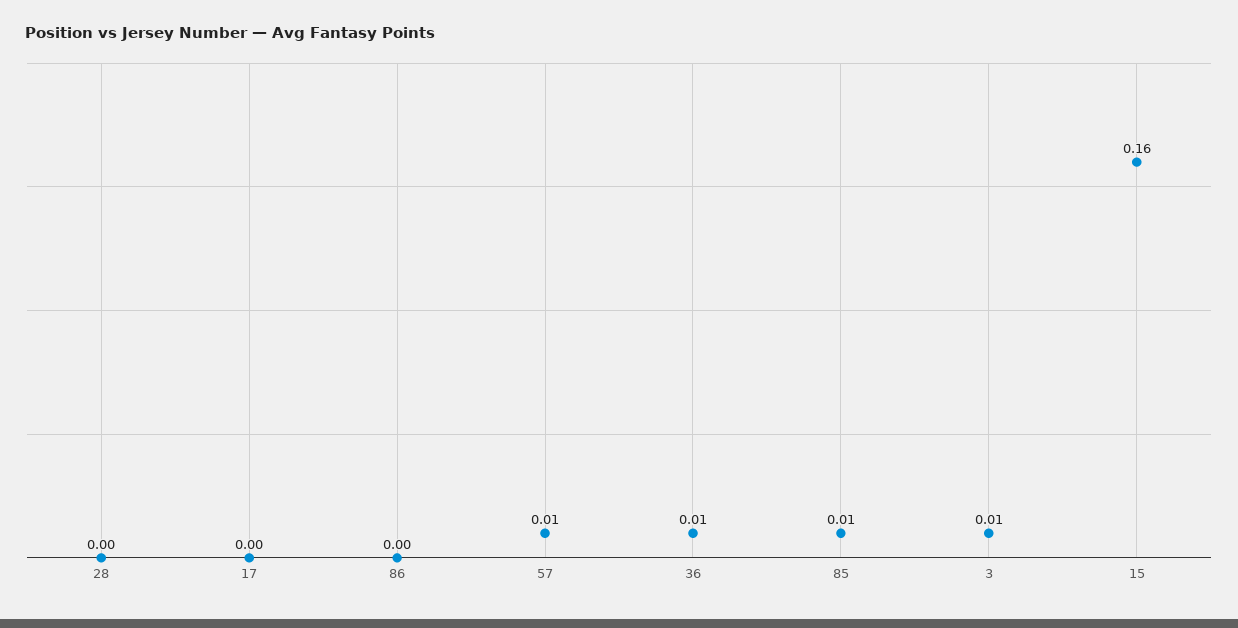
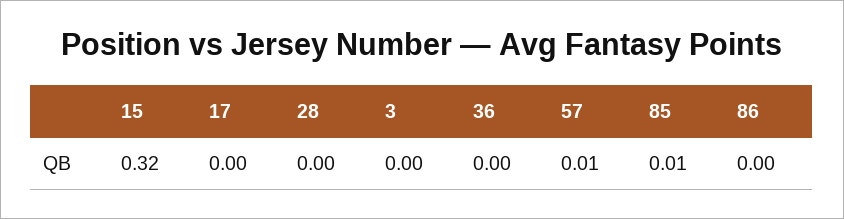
  {
    "28": 0,
    "17": 0,
    "86": 0,
    "57": 0.01,
-   "36": 0.01,
+   "36": 0,
    "85": 0.01,
-   "3": 0.01,
+   "3": 0,
-   "15": 0.16
+   "15": 0.32
  }

